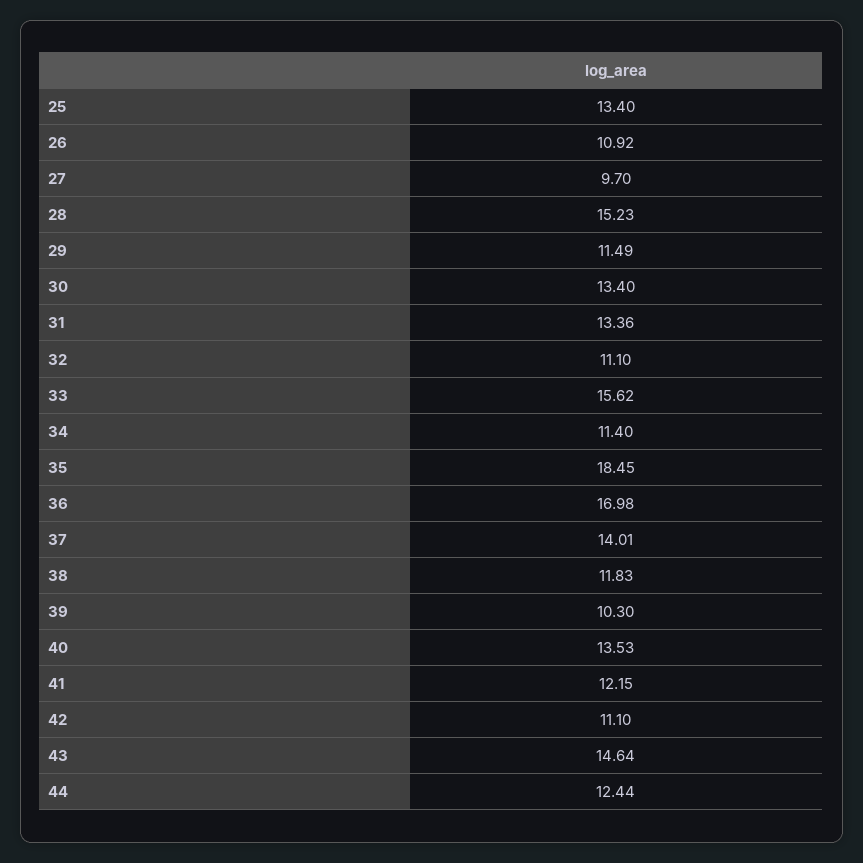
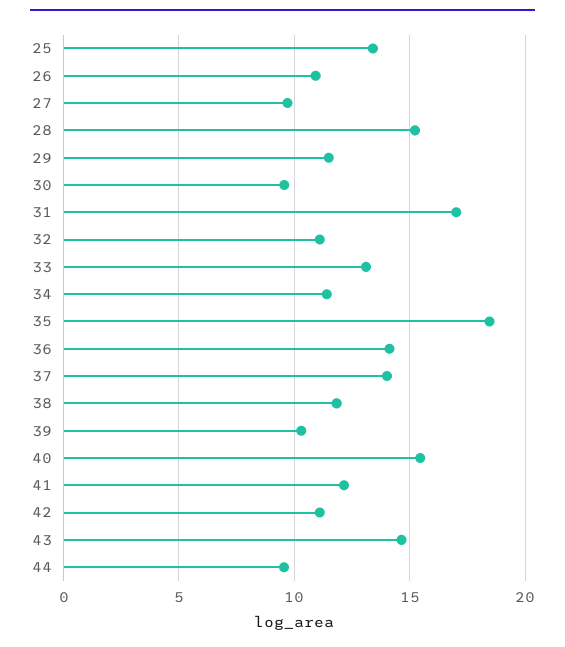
  {
    "25": 13.4,
    "26": 10.92,
    "27": 9.7,
    "28": 15.23,
    "29": 11.49,
-   "30": 13.4,
+   "30": 9.5,
-   "31": 13.36,
+   "31": 17,
    "32": 11.1,
-   "33": 15.62,
+   "33": 13,
    "34": 11.4,
    "35": 18.45,
-   "36": 16.98,
+   "36": 14,
    "37": 14.01,
    "38": 11.83,
    "39": 10.3,
-   "40": 13.53,
+   "40": 15.5,
    "41": 12.15,
    "42": 11.1,
    "43": 14.64,
-   "44": 12.44
+   "44": 9.5
  }

